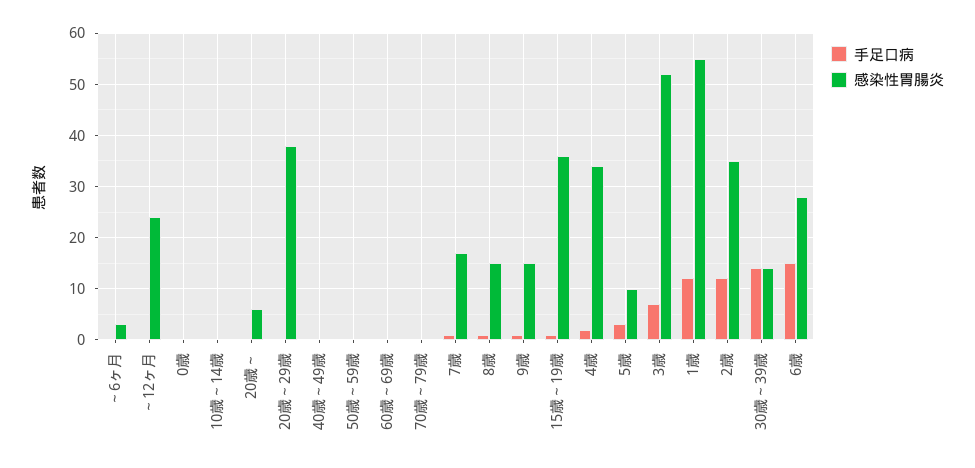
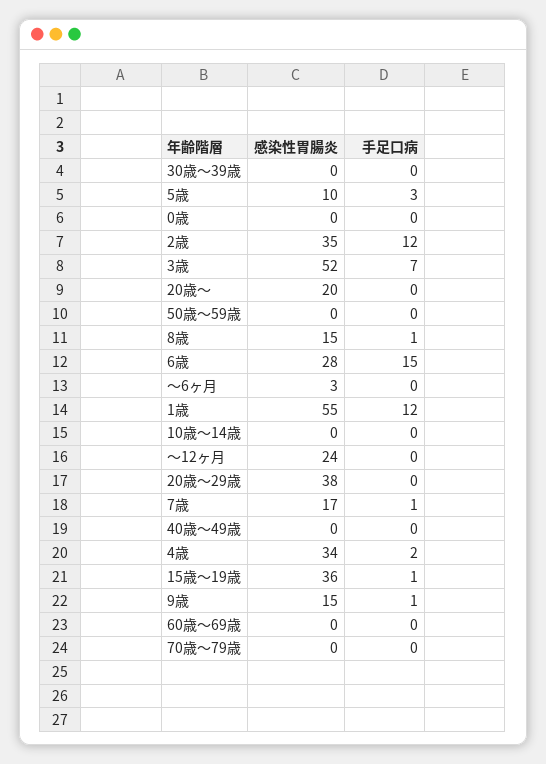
  {
    "手足口病": {
      "～6ヶ月": 0,
      "～12ヶ月": 0,
      "0歳": 0,
      "10歳～14歳": 0,
      "20歳～": 0,
      "20歳～29歳": 0,
      "40歳～49歳": 0,
      "50歳～59歳": 0,
      "60歳～69歳": 0,
      "70歳～79歳": 0,
      "7歳": 1,
      "8歳": 1,
      "9歳": 1,
      "15歳～19歳": 1,
      "4歳": 2,
      "5歳": 3,
      "3歳": 7,
      "1歳": 12,
      "2歳": 12,
-     "30歳～39歳": 15,
+     "30歳～39歳": 0,
      "6歳": 15
    },
    "感染性胃腸炎": {
      "～6ヶ月": 3,
      "～12ヶ月": 24,
      "0歳": 0,
      "10歳～14歳": 0,
-     "20歳～": 5,
+     "20歳～": 20,
      "20歳～29歳": 38,
      "40歳～49歳": 0,
      "50歳～59歳": 0,
      "60歳～69歳": 0,
      "70歳～79歳": 0,
      "7歳": 17,
      "8歳": 15,
      "9歳": 15,
      "15歳～19歳": 36,
      "4歳": 34,
      "5歳": 10,
      "3歳": 52,
      "1歳": 55,
      "2歳": 35,
-     "30歳～39歳": 15,
+     "30歳～39歳": 0,
      "6歳": 28
    }
  }

